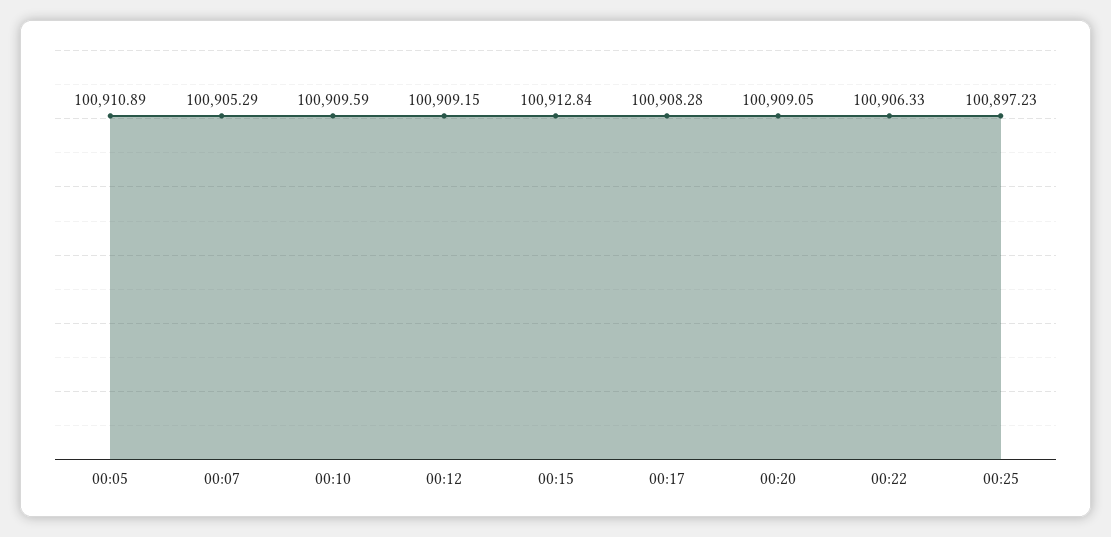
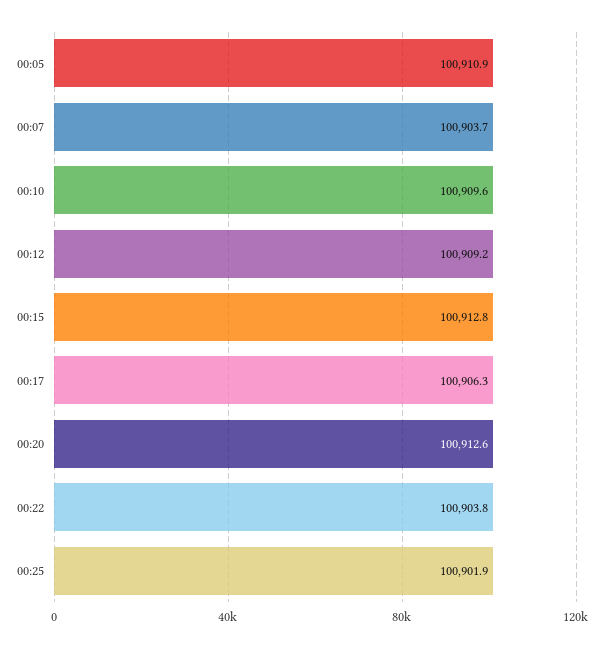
  {
    "00:05": 100910.89,
-   "00:07": 100905.29,
+   "00:07": 100903.7,
    "00:10": 100909.59,
    "00:12": 100909.15,
    "00:15": 100912.84,
-   "00:17": 100908.28,
+   "00:17": 100906.3,
-   "00:20": 100909.05,
+   "00:20": 100912.6,
-   "00:22": 100906.33,
+   "00:22": 100903.8,
-   "00:25": 100897.23
+   "00:25": 100901.9
  }

